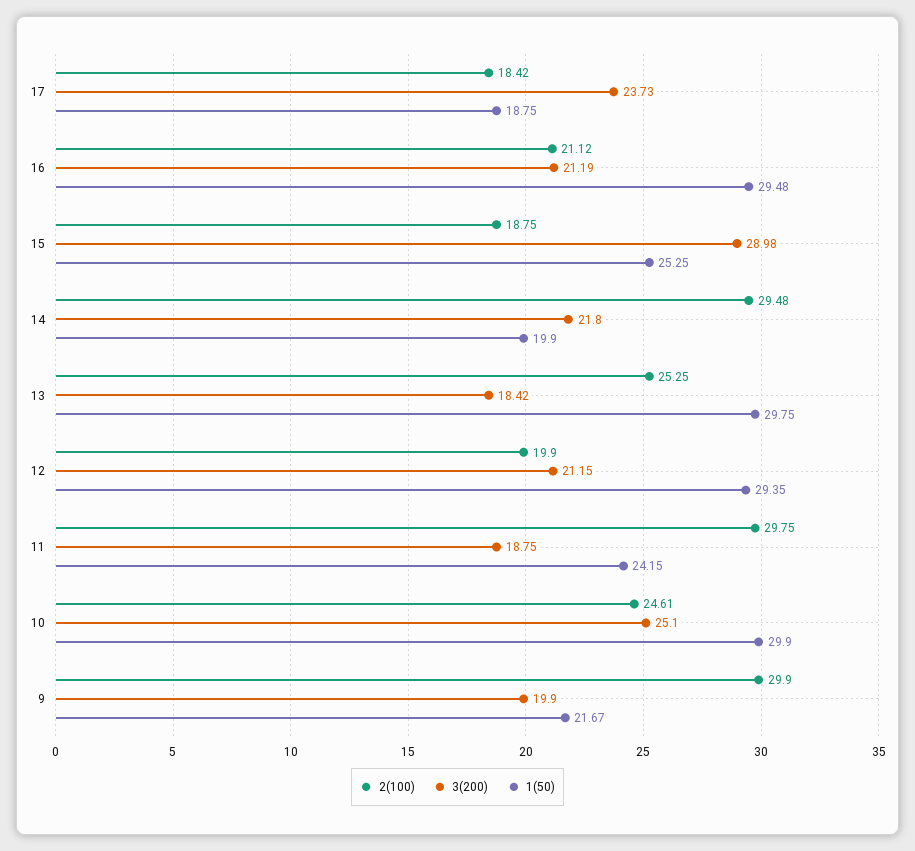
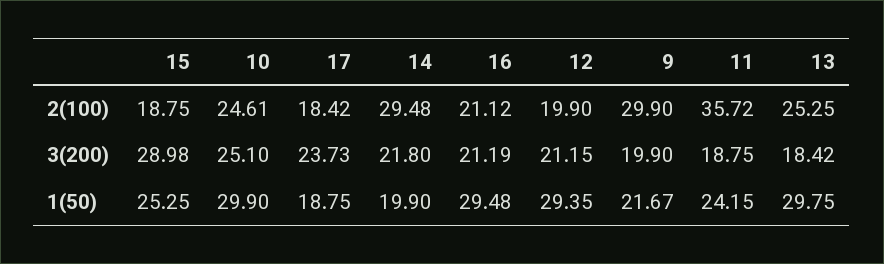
  {
    "2(100)": {
      "17": 18.42,
      "16": 21.12,
      "15": 18.75,
      "14": 29.48,
      "13": 25.25,
      "12": 19.9,
-     "11": 29.75,
+     "11": 35.72,
      "10": 24.61,
      "9": 29.9
    },
    "3(200)": {
      "17": 23.73,
      "16": 21.19,
      "15": 28.98,
      "14": 21.8,
      "13": 18.42,
      "12": 21.15,
      "11": 18.75,
      "10": 25.1,
      "9": 19.9
    },
    "1(50)": {
      "17": 18.75,
      "16": 29.48,
      "15": 25.25,
      "14": 19.9,
      "13": 29.75,
      "12": 29.35,
      "11": 24.15,
      "10": 29.9,
      "9": 21.67
    }
  }

